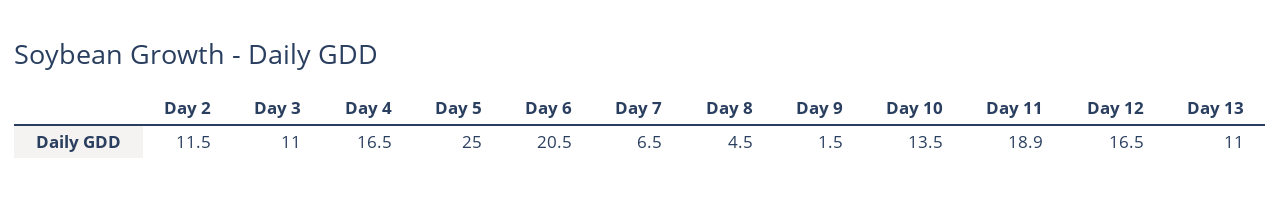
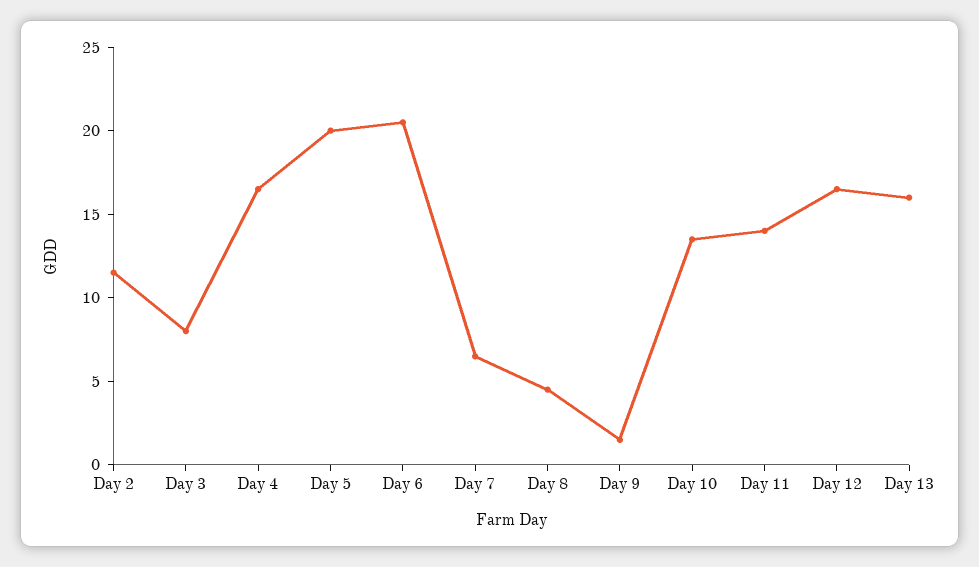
  {
    "Day 2": 11.5,
-   "Day 3": 11,
+   "Day 3": 8,
    "Day 4": 16.5,
-   "Day 5": 25,
+   "Day 5": 20,
    "Day 6": 20.5,
    "Day 7": 6.5,
    "Day 8": 4.5,
    "Day 9": 1.5,
    "Day 10": 13.5,
-   "Day 11": 18.9,
+   "Day 11": 14,
    "Day 12": 16.5,
-   "Day 13": 11
+   "Day 13": 16
  }

